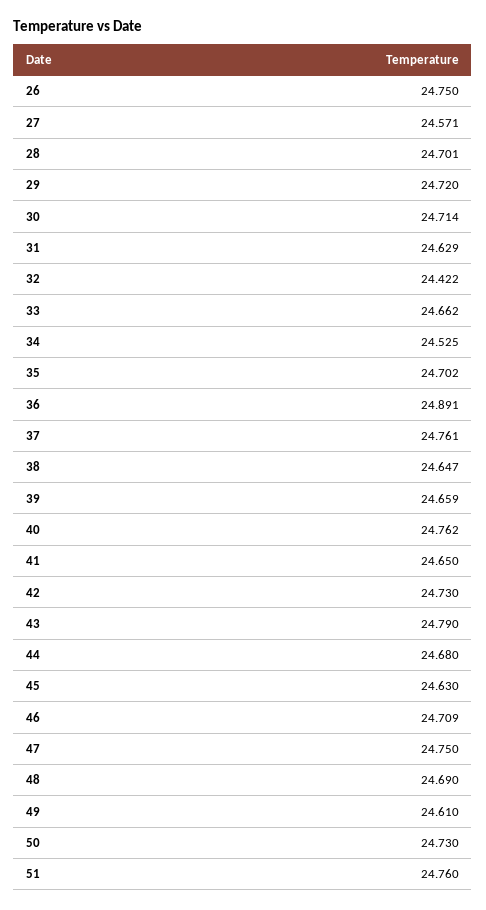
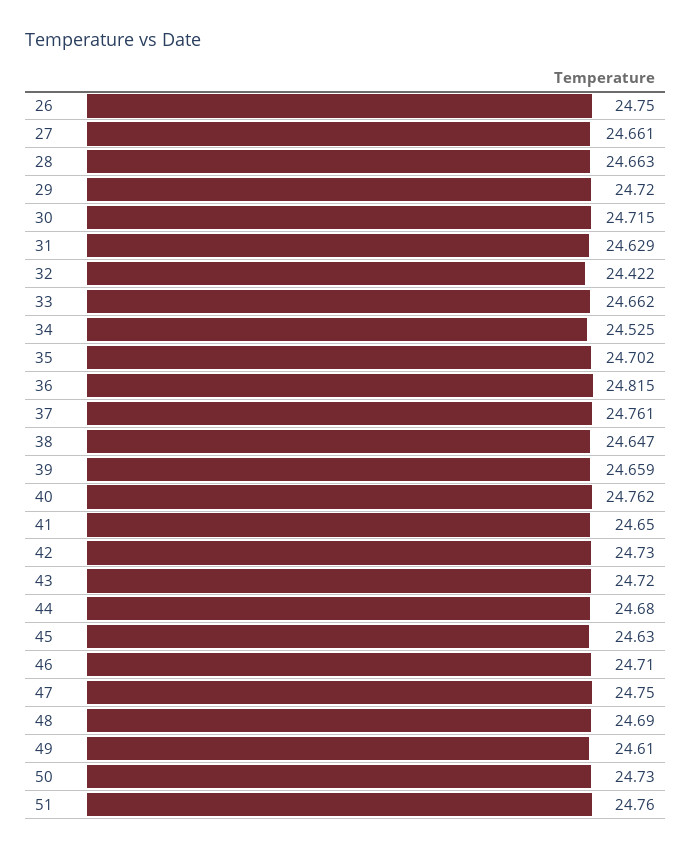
  {
    "26": 24.75,
-   "27": 24.571,
+   "27": 24.661,
-   "28": 24.701,
+   "28": 24.663,
    "29": 24.72,
-   "30": 24.714,
+   "30": 24.715,
    "31": 24.629,
    "32": 24.422,
    "33": 24.662,
    "34": 24.525,
    "35": 24.702,
-   "36": 24.891,
+   "36": 24.815,
    "37": 24.761,
    "38": 24.647,
    "39": 24.659,
    "40": 24.762,
    "41": 24.65,
    "42": 24.73,
-   "43": 24.79,
+   "43": 24.72,
    "44": 24.68,
    "45": 24.63,
-   "46": 24.709,
+   "46": 24.71,
    "47": 24.75,
    "48": 24.69,
    "49": 24.61,
    "50": 24.73,
    "51": 24.76
  }

